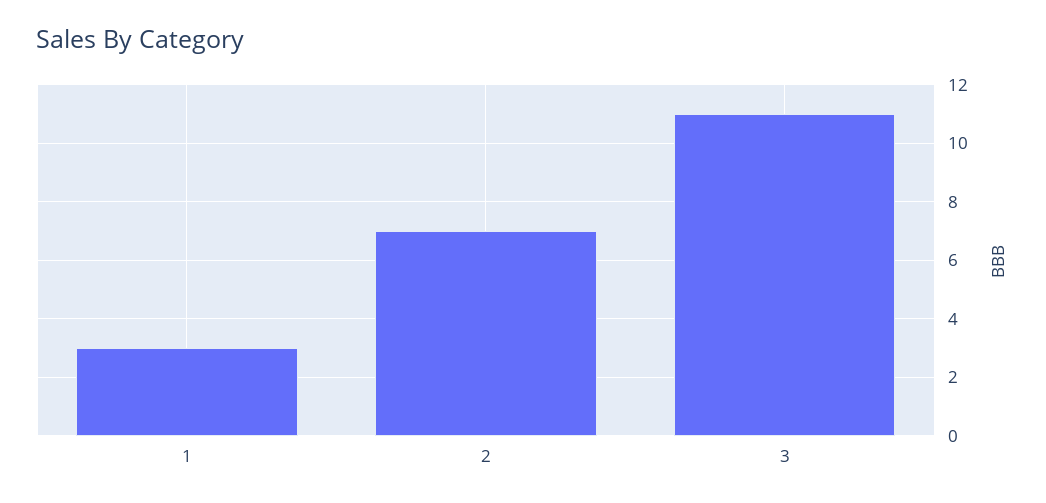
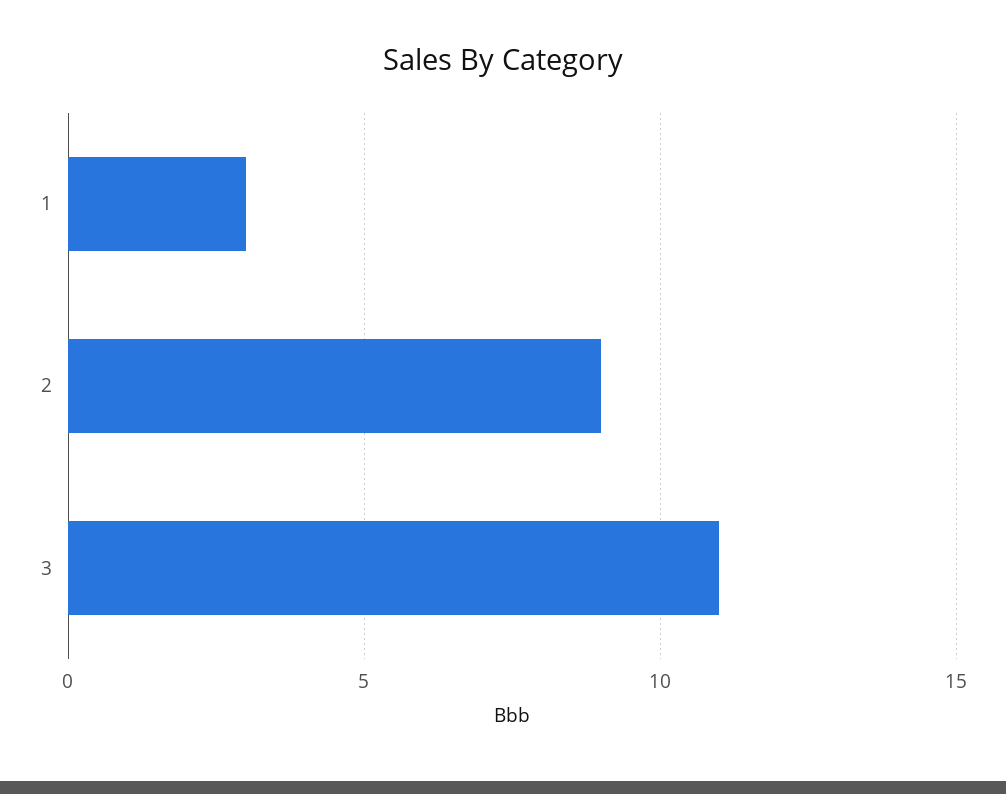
  {
    "1": 3,
-   "2": 7,
+   "2": 9,
    "3": 11
  }

